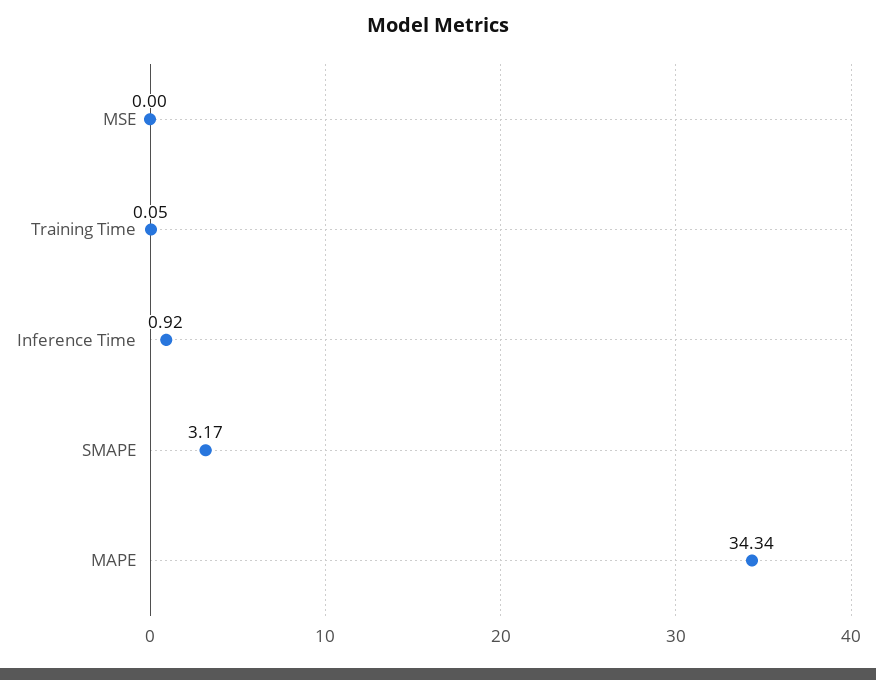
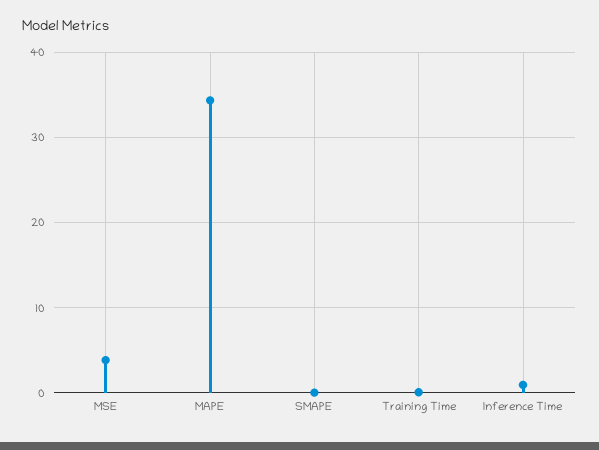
  {
-   "MSE": 0,
+   "MSE": 4,
    "Training Time": 0.05,
    "Inference Time": 0.92,
-   "SMAPE": 3.17,
+   "SMAPE": 0,
    "MAPE": 34.34
  }

